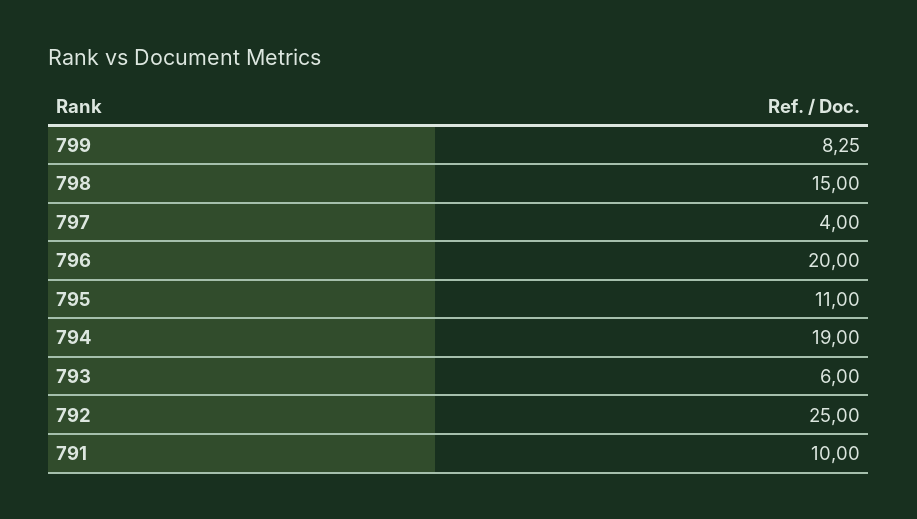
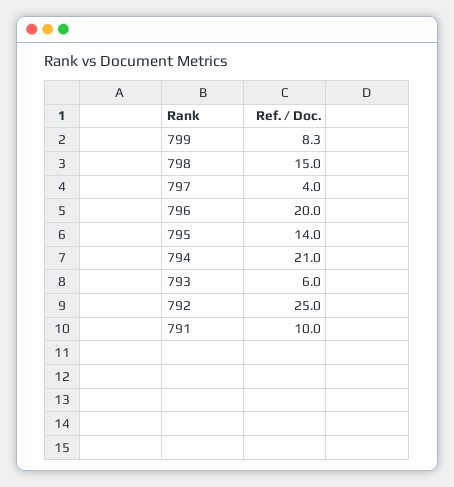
  {
    "799": 8.25,
    "798": 15,
    "797": 4,
    "796": 20,
-   "795": 11,
+   "795": 14,
-   "794": 19,
+   "794": 21,
    "793": 6,
    "792": 25,
    "791": 10
  }

